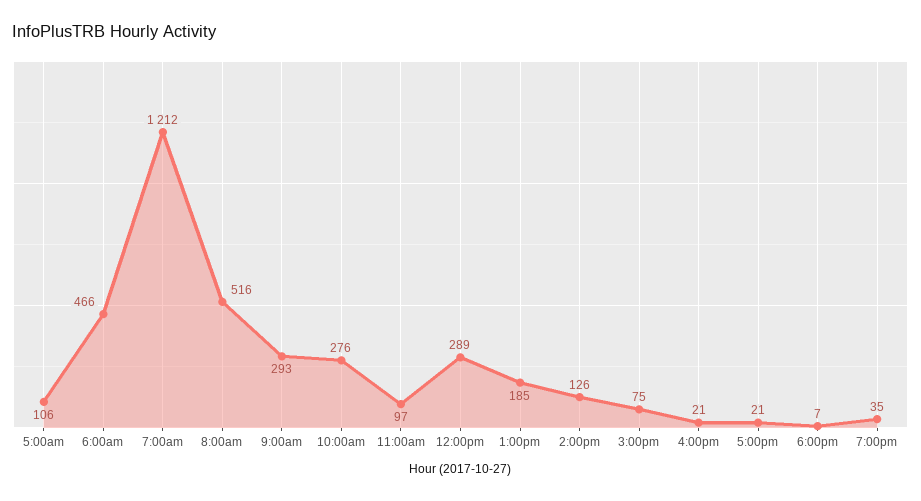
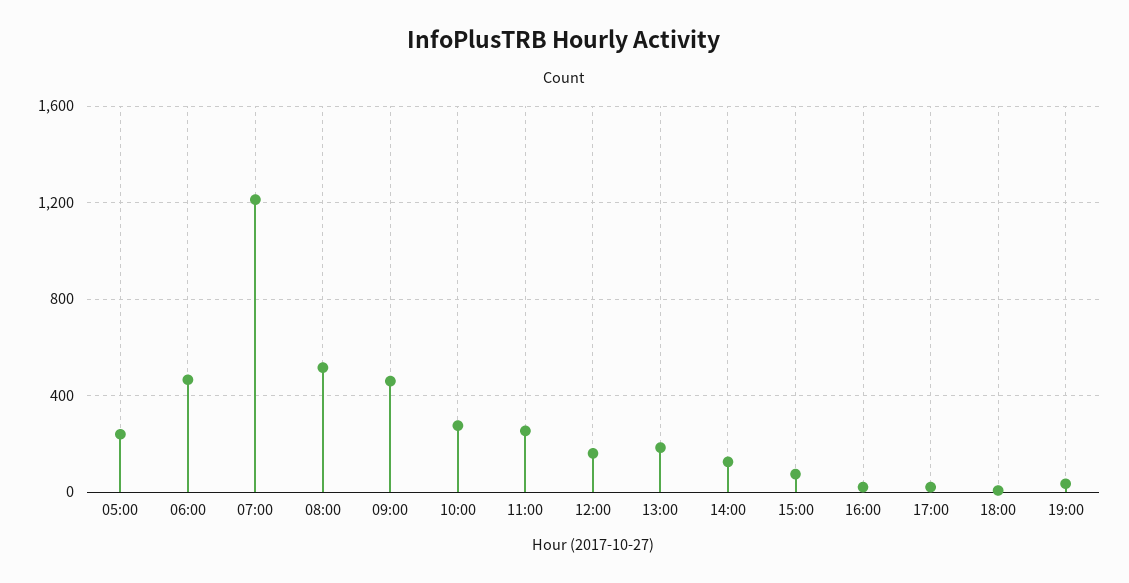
  {
-   "5:00am": 106,
+   "5:00am": 250,
    "6:00am": 466,
    "7:00am": 1212,
    "8:00am": 516,
-   "9:00am": 293,
+   "9:00am": 450,
    "10:00am": 276,
-   "11:00am": 97,
+   "11:00am": 250,
-   "12:00pm": 289,
+   "12:00pm": 150,
    "1:00pm": 185,
    "2:00pm": 126,
    "3:00pm": 75,
    "4:00pm": 21,
    "5:00pm": 21,
    "6:00pm": 7,
    "7:00pm": 35
  }

